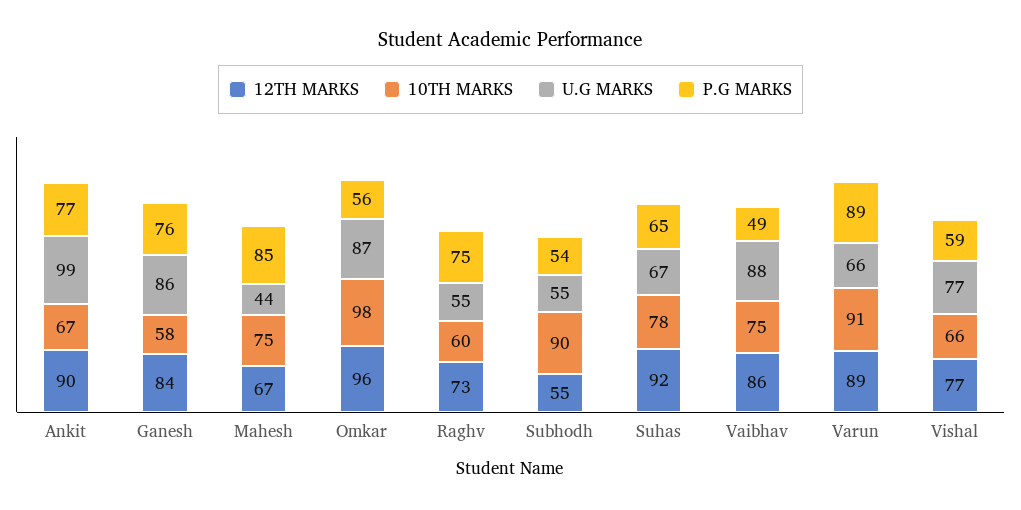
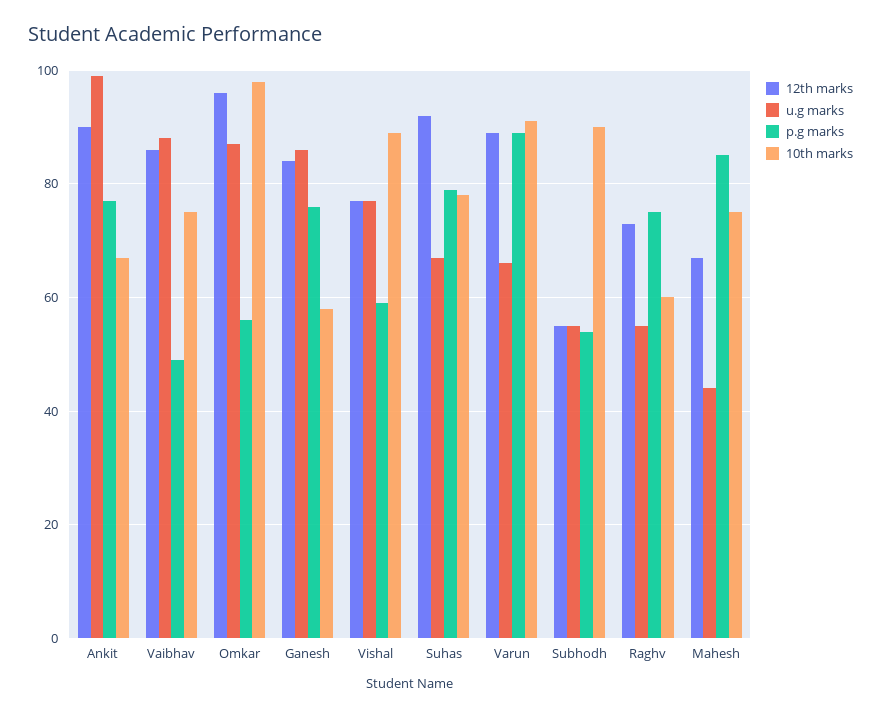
  {
    "12TH MARKS": {
      "Ankit": 90,
      "Ganesh": 84,
      "Mahesh": 67,
      "Omkar": 96,
      "Raghv": 73,
      "Subhodh": 55,
      "Suhas": 92,
      "Vaibhav": 86,
      "Varun": 89,
      "Vishal": 77
    },
    "10TH MARKS": {
      "Ankit": 67,
      "Ganesh": 58,
      "Mahesh": 75,
      "Omkar": 98,
      "Raghv": 60,
      "Subhodh": 90,
      "Suhas": 78,
      "Vaibhav": 75,
      "Varun": 91,
-     "Vishal": 66
+     "Vishal": 90
    },
    "U.G MARKS": {
      "Ankit": 99,
      "Ganesh": 86,
      "Mahesh": 44,
      "Omkar": 87,
      "Raghv": 55,
      "Subhodh": 55,
      "Suhas": 67,
      "Vaibhav": 88,
      "Varun": 66,
      "Vishal": 77
    },
    "P.G MARKS": {
      "Ankit": 77,
      "Ganesh": 76,
      "Mahesh": 85,
      "Omkar": 56,
      "Raghv": 75,
      "Subhodh": 54,
-     "Suhas": 65,
+     "Suhas": 80,
      "Vaibhav": 49,
      "Varun": 89,
      "Vishal": 59
    }
  }

